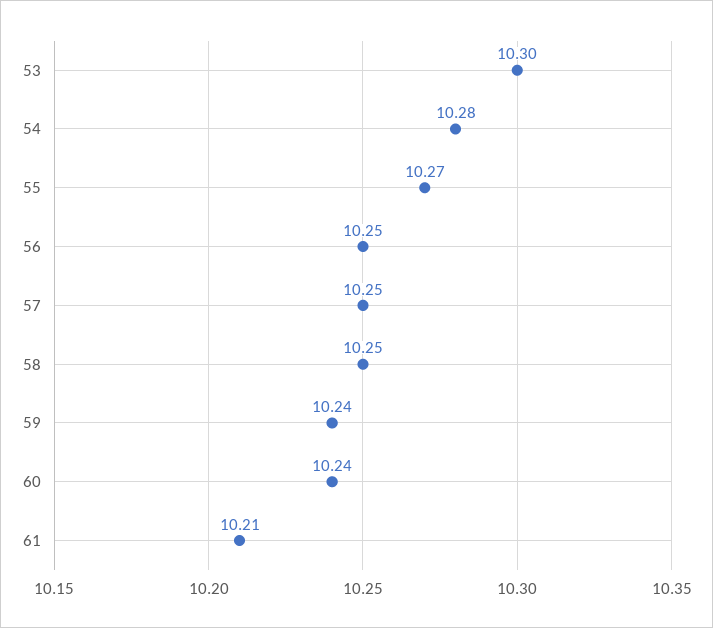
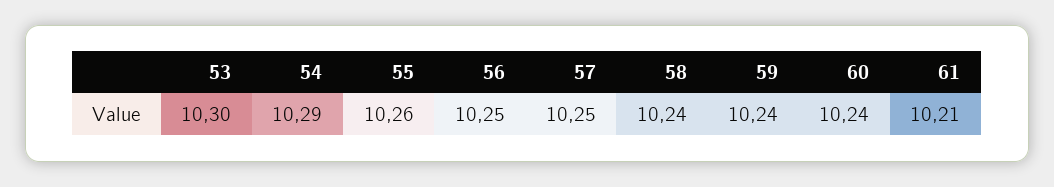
  {
    "53": 10.3,
-   "54": 10.28,
+   "54": 10.29,
-   "55": 10.27,
+   "55": 10.26,
    "56": 10.25,
    "57": 10.25,
-   "58": 10.25,
+   "58": 10.24,
    "59": 10.24,
    "60": 10.24,
    "61": 10.21
  }

